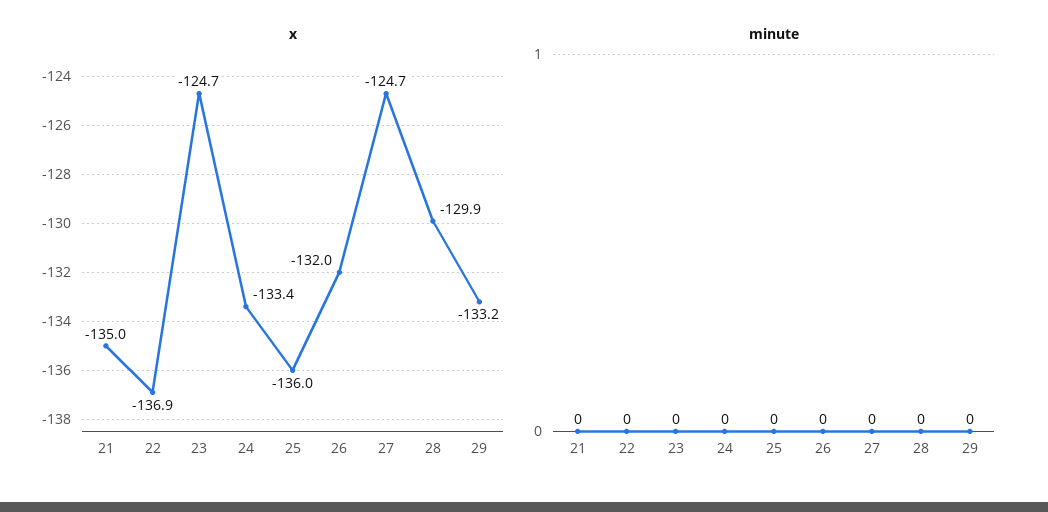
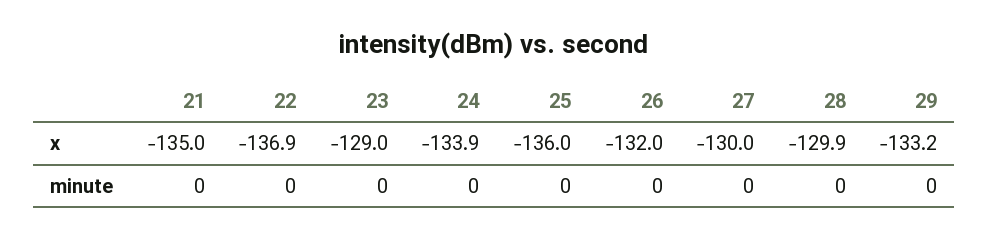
  {
    "x": {
      "21": -135,
      "22": -136.9,
-     "23": -124.7,
+     "23": -129,
-     "24": -133.4,
+     "24": -133.9,
      "25": -136,
      "26": -132,
-     "27": -124.7,
+     "27": -130,
      "28": -129.9,
      "29": -133.2
    },
    "minute": {
      "21": 0,
      "22": 0,
      "23": 0,
      "24": 0,
      "25": 0,
      "26": 0,
      "27": 0,
      "28": 0,
      "29": 0
    }
  }

